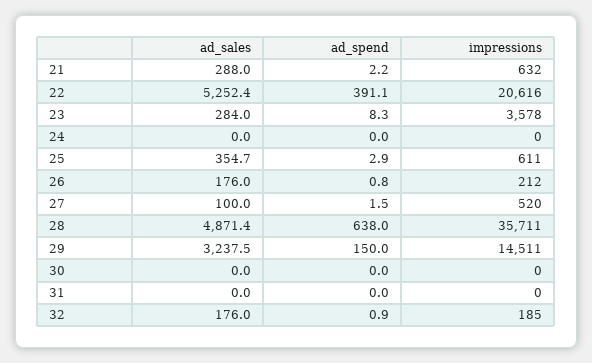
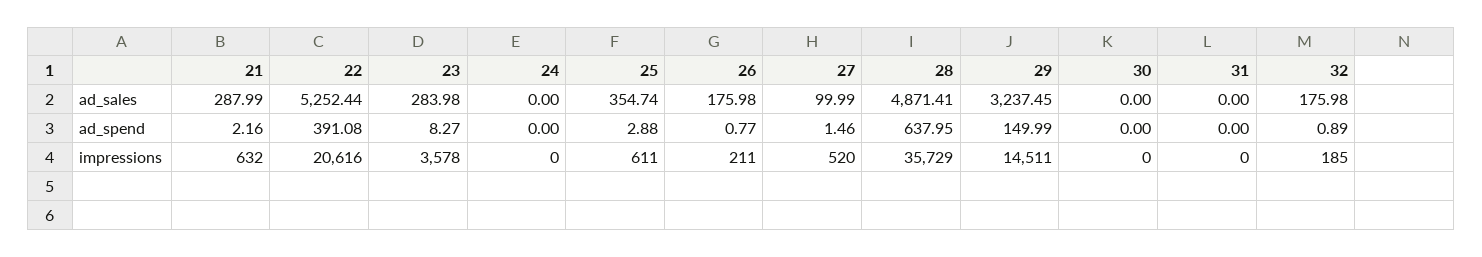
  {
    "ad_sales": {
      "21": 287.99,
      "22": 5252.44,
      "23": 283.98,
      "24": 0,
      "25": 354.74,
      "26": 175.98,
      "27": 99.99,
      "28": 4871.41,
      "29": 3237.45,
      "30": 0,
      "31": 0,
      "32": 175.98
    },
    "ad_spend": {
      "21": 2.16,
      "22": 391.08,
      "23": 8.27,
      "24": 0,
      "25": 2.88,
      "26": 0.77,
      "27": 1.46,
      "28": 637.95,
      "29": 149.99,
      "30": 0,
      "31": 0,
      "32": 0.89
    },
    "impressions": {
      "21": 632,
      "22": 20616,
      "23": 3578,
      "24": 0,
      "25": 611,
-     "26": 212,
+     "26": 211,
      "27": 520,
-     "28": 35711,
+     "28": 35729,
      "29": 14511,
      "30": 0,
      "31": 0,
      "32": 185
    }
  }

